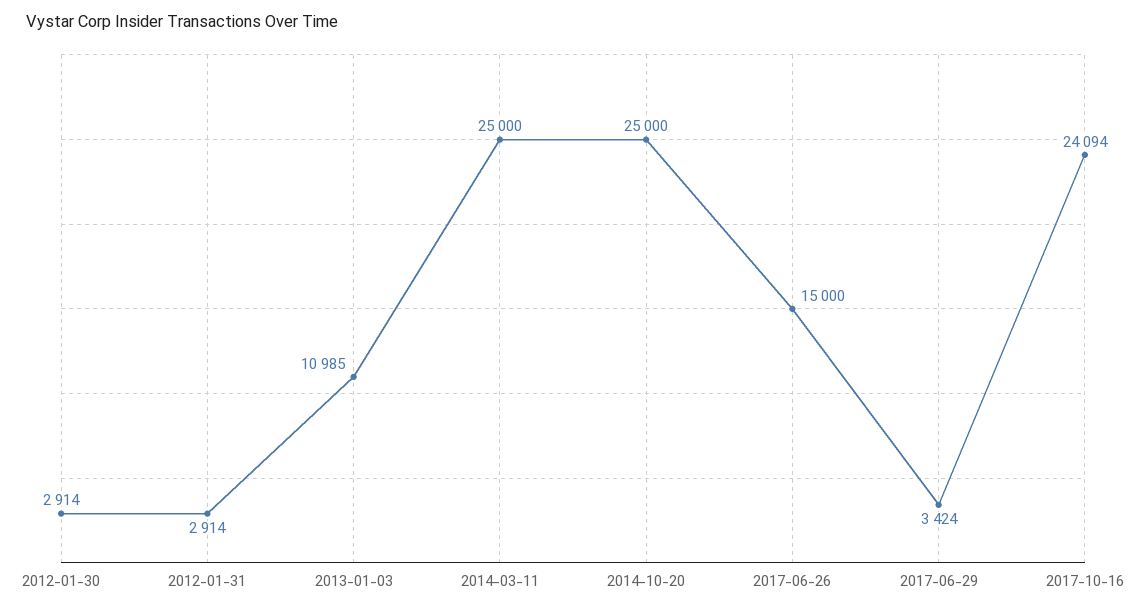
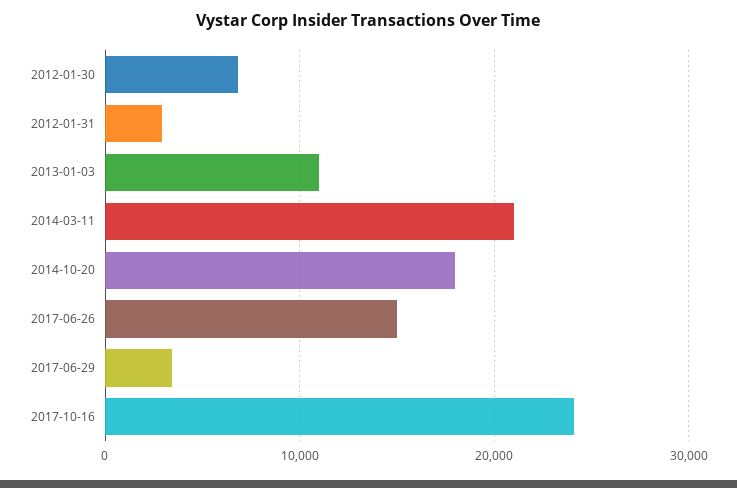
  {
-   "2012-01-30": 2914,
+   "2012-01-30": 7000,
    "2012-01-31": 2914,
    "2013-01-03": 10985,
-   "2014-03-11": 25000,
+   "2014-03-11": 21000,
-   "2014-10-20": 25000,
+   "2014-10-20": 18000,
    "2017-06-26": 15000,
    "2017-06-29": 3424,
    "2017-10-16": 24094
  }

